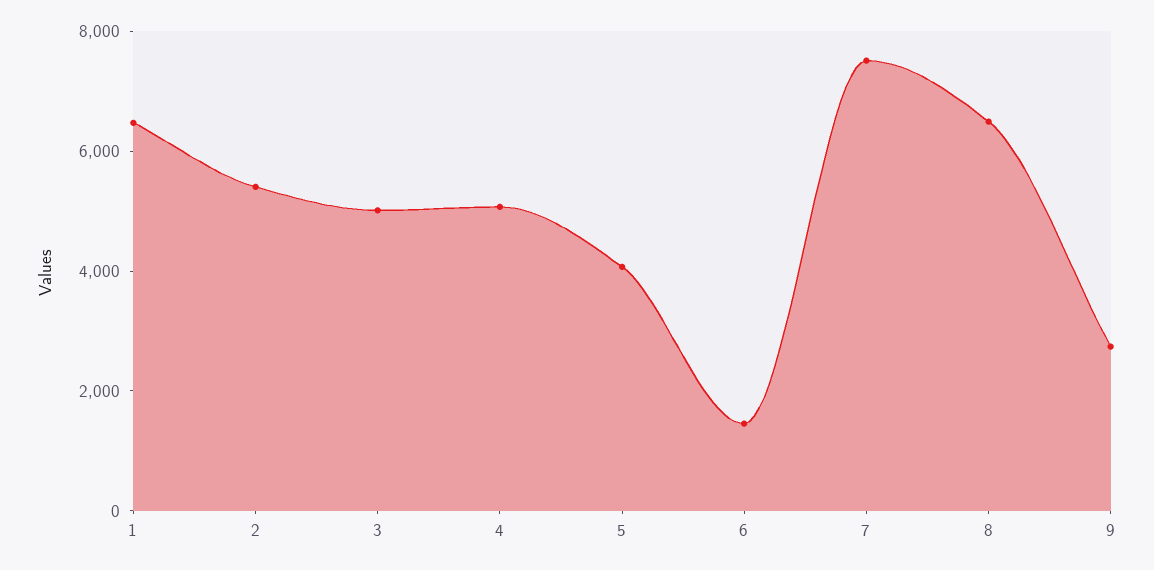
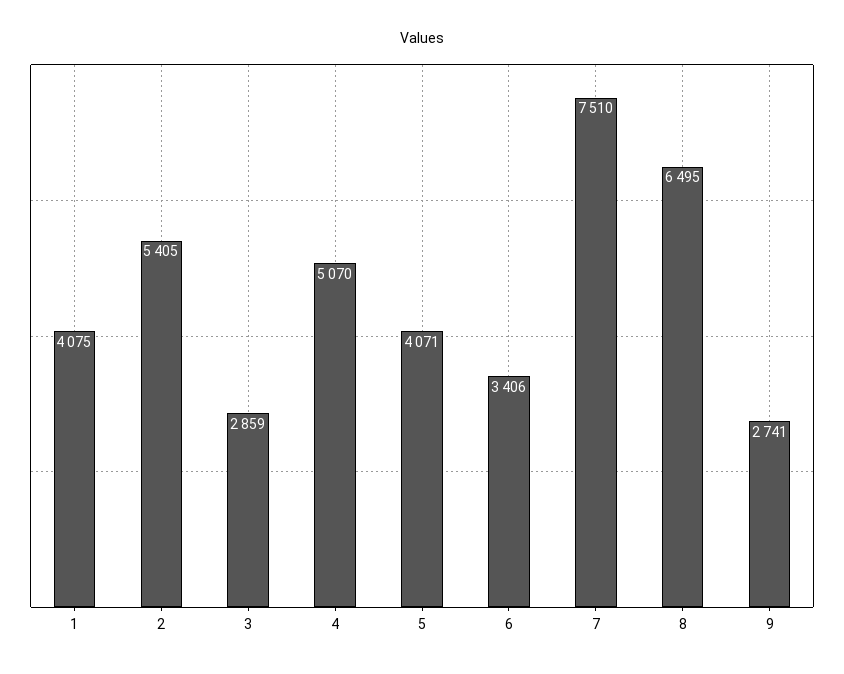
  {
-   "1": 6500,
+   "1": 4075,
    "2": 5405,
-   "3": 5000,
+   "3": 2859,
    "4": 5070,
    "5": 4071,
-   "6": 1500,
+   "6": 3406,
    "7": 7510,
    "8": 6495,
    "9": 2741
  }

